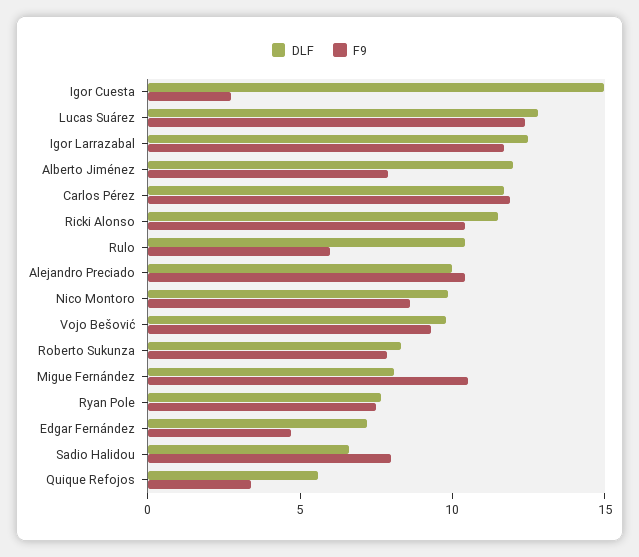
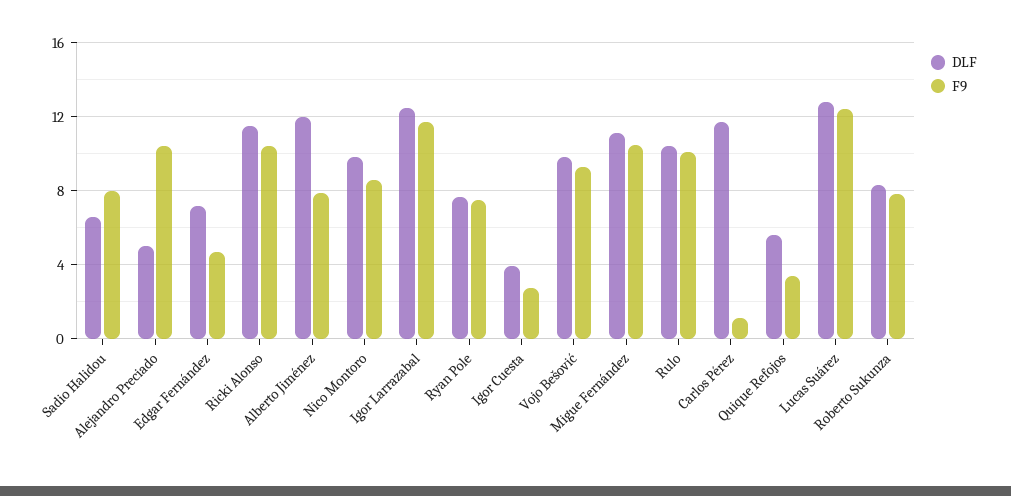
  {
    "DLF": {
-     "Igor Cuesta": 15,
+     "Igor Cuesta": 4,
      "Lucas Suárez": 13,
      "Igor Larrazabal": 12.5,
      "Alberto Jiménez": 12,
      "Carlos Pérez": 11.5,
      "Ricki Alonso": 11.5,
      "Rulo": 10.5,
-     "Alejandro Preciado": 10,
+     "Alejandro Preciado": 5,
      "Nico Montoro": 10,
      "Vojo Bešović": 10,
      "Roberto Sukunza": 8.5,
-     "Migue Fernández": 8,
+     "Migue Fernández": 11,
      "Ryan Pole": 7.5,
      "Edgar Fernández": 7,
      "Sadio Halidou": 6.5,
      "Quique Refojos": 5.5
    },
    "F9": {
      "Igor Cuesta": 3,
      "Lucas Suárez": 12.5,
      "Igor Larrazabal": 11.5,
      "Alberto Jiménez": 8,
-     "Carlos Pérez": 12,
+     "Carlos Pérez": 1,
      "Ricki Alonso": 10.5,
-     "Rulo": 6,
+     "Rulo": 10,
      "Alejandro Preciado": 10.5,
      "Nico Montoro": 8.5,
      "Vojo Bešović": 9.5,
      "Roberto Sukunza": 8,
      "Migue Fernández": 10.5,
      "Ryan Pole": 7.5,
      "Edgar Fernández": 4.5,
      "Sadio Halidou": 8,
      "Quique Refojos": 3.5
    }
  }

